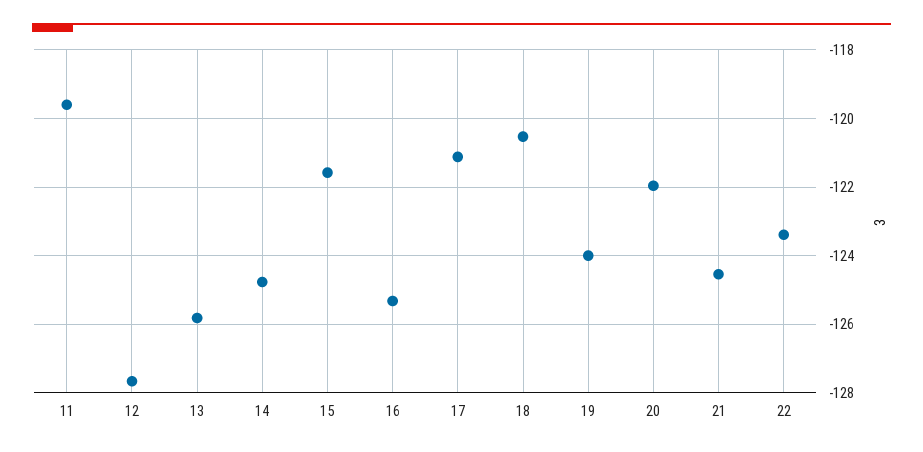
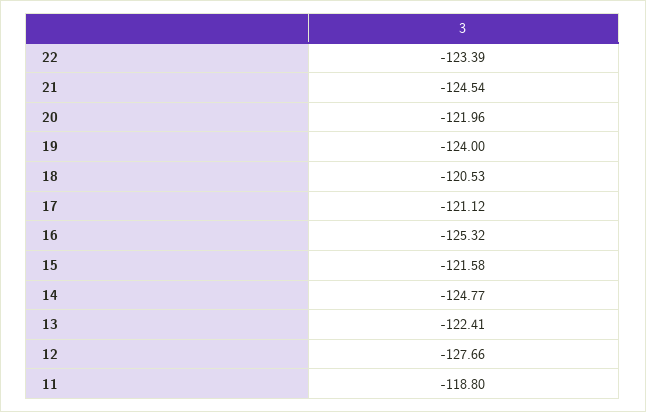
  {
-   "11": -119.6,
+   "11": -118.8,
    "12": -127.66,
-   "13": -125.8,
+   "13": -122.41,
    "14": -124.77,
    "15": -121.58,
    "16": -125.32,
    "17": -121.12,
    "18": -120.53,
    "19": -124,
    "20": -121.96,
    "21": -124.54,
    "22": -123.39
  }

